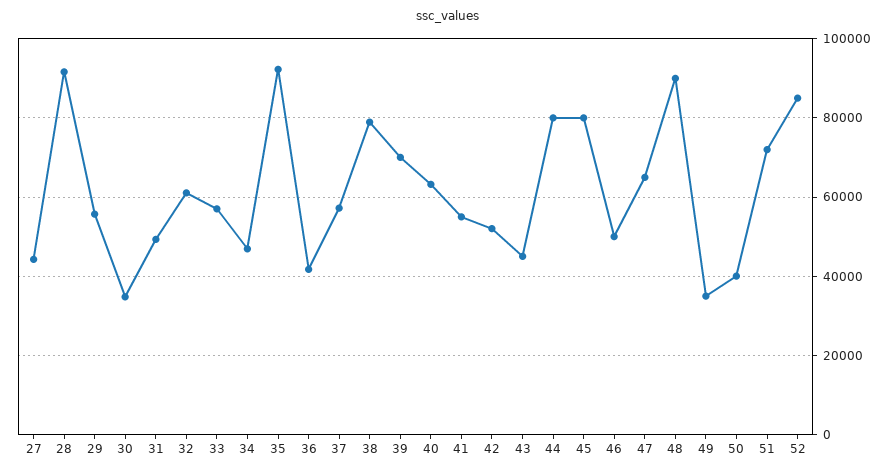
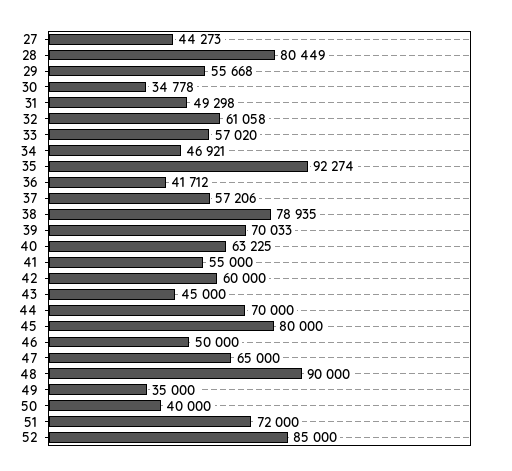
  {
    "27": 44273,
-   "28": 92000,
+   "28": 80449,
    "29": 55668,
    "30": 34778,
    "31": 49298,
    "32": 61058,
    "33": 57020,
    "34": 46921,
    "35": 92274,
    "36": 41712,
    "37": 57206,
    "38": 78935,
    "39": 70033,
    "40": 63225,
    "41": 55000,
-   "42": 52000,
+   "42": 60000,
    "43": 45000,
-   "44": 80000,
+   "44": 70000,
    "45": 80000,
    "46": 50000,
    "47": 65000,
    "48": 90000,
    "49": 35000,
    "50": 40000,
    "51": 72000,
    "52": 85000
  }

